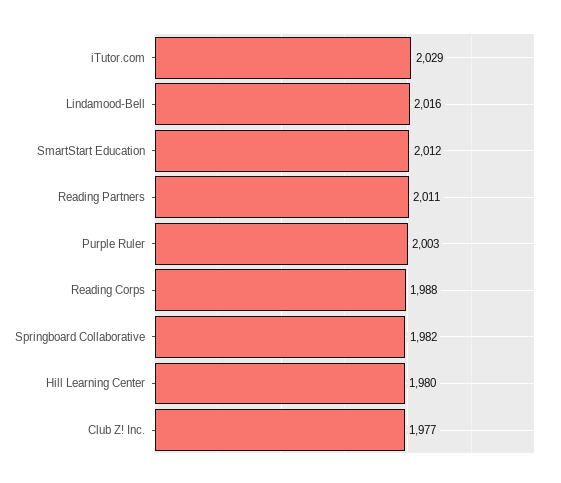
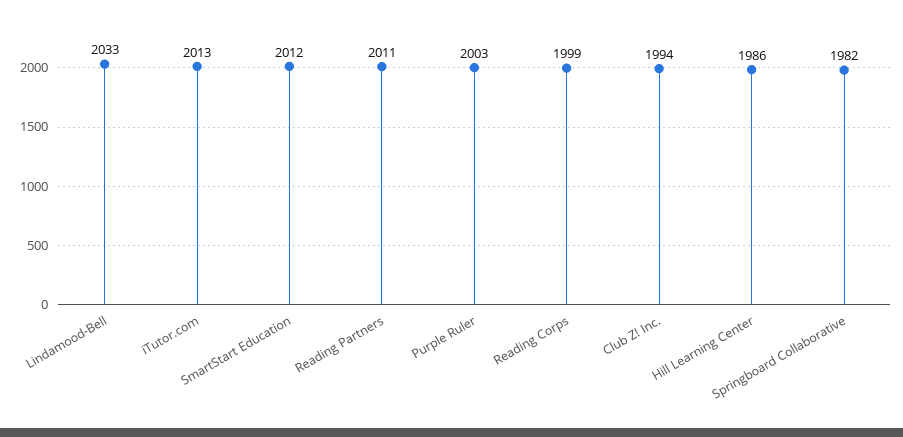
  {
-   "iTutor.com": 2029,
+   "iTutor.com": 2013,
-   "Lindamood-Bell": 2016,
+   "Lindamood-Bell": 2033,
    "SmartStart Education": 2012,
    "Reading Partners": 2011,
    "Purple Ruler": 2003,
-   "Reading Corps": 1988,
+   "Reading Corps": 1999,
    "Springboard Collaborative": 1982,
-   "Hill Learning Center": 1980,
+   "Hill Learning Center": 1986,
-   "Club Z! Inc.": 1977
+   "Club Z! Inc.": 1994
  }

